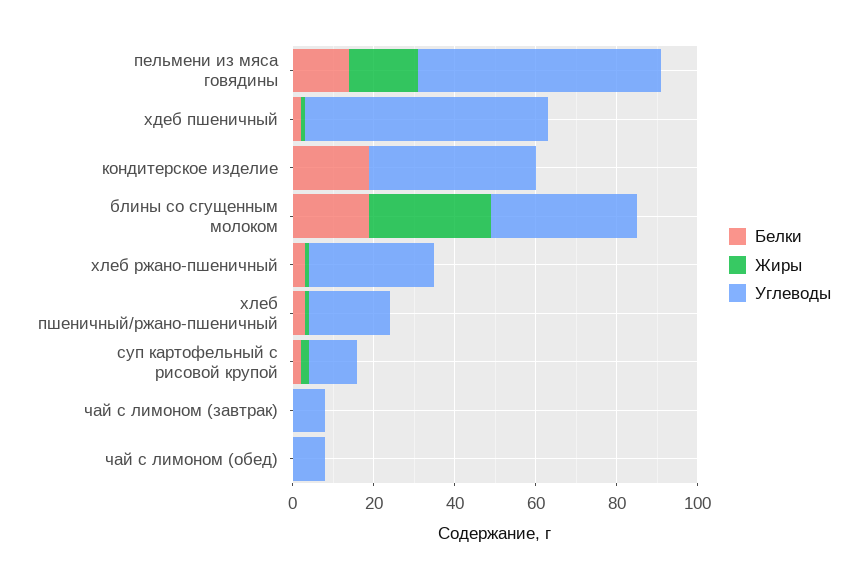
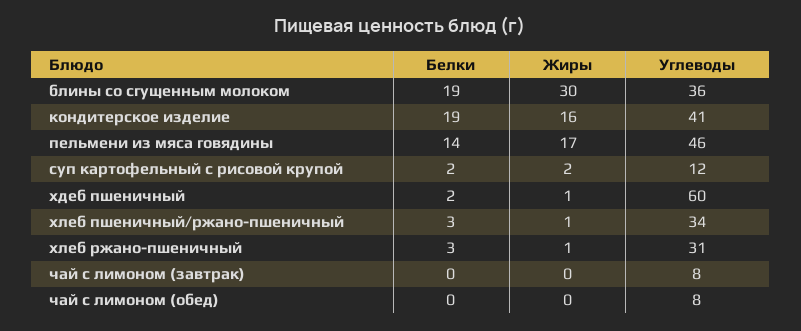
  {
    "Белки": {
      "пельмени из мяса говядины": 14,
      "хдеб пшеничный": 2,
      "кондитерское изделие": 19,
      "блины со сгущенным молоком": 19,
      "хлеб ржано-пшеничный": 3,
      "хлеб пшеничный/ржано-пшеничный": 3,
      "суп картофельный с рисовой крупой": 2,
      "чай с лимоном (завтрак)": 0,
      "чай с лимоном (обед)": 0
    },
    "Жиры": {
      "пельмени из мяса говядины": 17,
      "хдеб пшеничный": 1,
-     "кондитерское изделие": 0,
+     "кондитерское изделие": 16,
      "блины со сгущенным молоком": 30,
      "хлеб ржано-пшеничный": 1,
      "хлеб пшеничный/ржано-пшеничный": 1,
      "суп картофельный с рисовой крупой": 2,
      "чай с лимоном (завтрак)": 0,
      "чай с лимоном (обед)": 0
    },
    "Углеводы": {
-     "пельмени из мяса говядины": 60,
+     "пельмени из мяса говядины": 46,
      "хдеб пшеничный": 60,
      "кондитерское изделие": 41,
      "блины со сгущенным молоком": 36,
      "хлеб ржано-пшеничный": 31,
-     "хлеб пшеничный/ржано-пшеничный": 20,
+     "хлеб пшеничный/ржано-пшеничный": 34,
      "суп картофельный с рисовой крупой": 12,
      "чай с лимоном (завтрак)": 8,
      "чай с лимоном (обед)": 8
    }
  }

